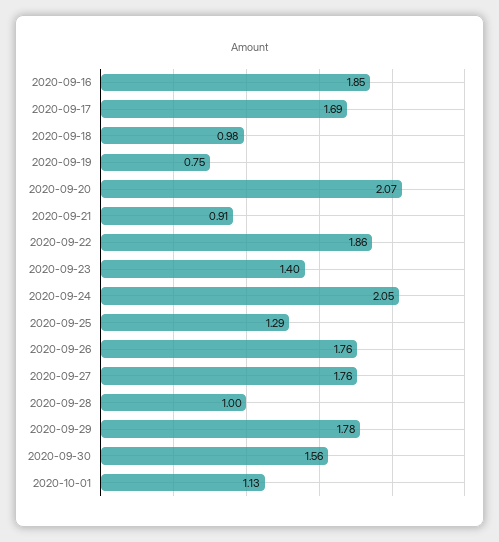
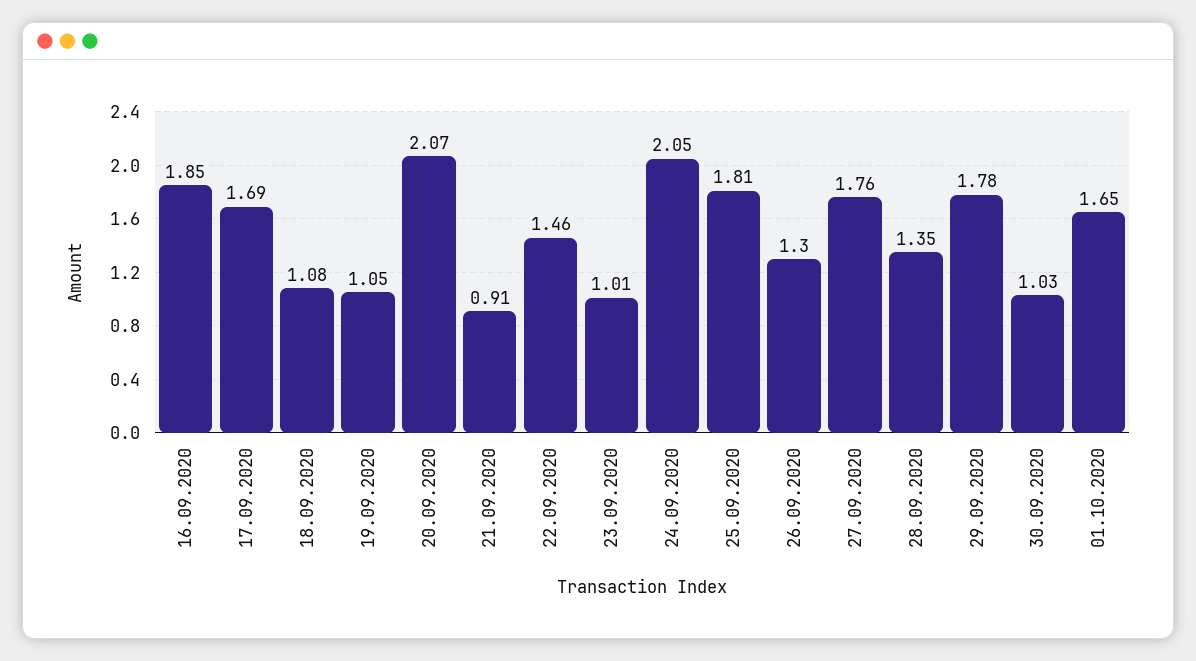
  {
    "2020-09-16": 1.85,
    "2020-09-17": 1.69,
-   "2020-09-18": 0.98,
+   "2020-09-18": 1.08,
-   "2020-09-19": 0.75,
+   "2020-09-19": 1.05,
    "2020-09-20": 2.07,
    "2020-09-21": 0.91,
-   "2020-09-22": 1.86,
+   "2020-09-22": 1.46,
-   "2020-09-23": 1.4,
+   "2020-09-23": 1.01,
    "2020-09-24": 2.05,
-   "2020-09-25": 1.29,
+   "2020-09-25": 1.81,
-   "2020-09-26": 1.76,
+   "2020-09-26": 1.3,
    "2020-09-27": 1.76,
-   "2020-09-28": 1,
+   "2020-09-28": 1.35,
    "2020-09-29": 1.78,
-   "2020-09-30": 1.56,
+   "2020-09-30": 1.03,
-   "2020-10-01": 1.13
+   "2020-10-01": 1.65
  }

